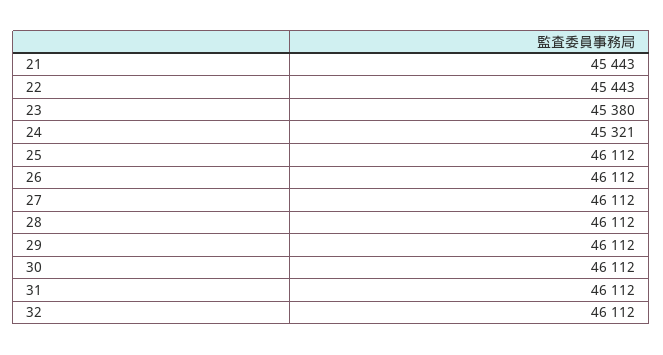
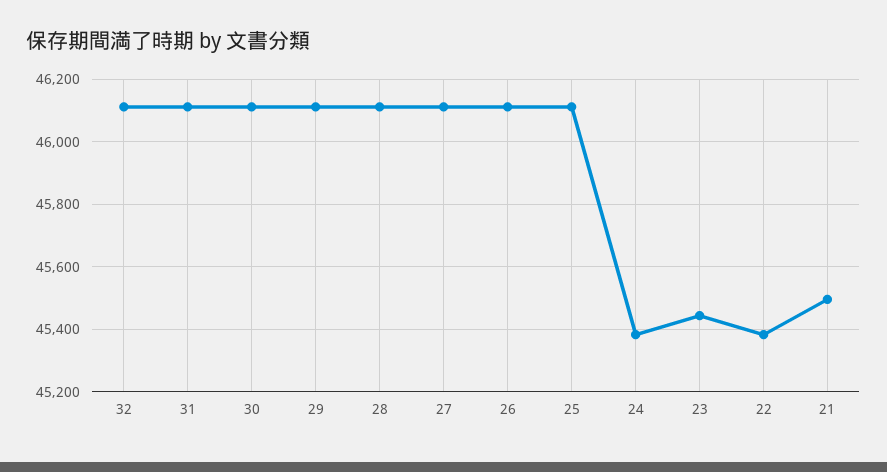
  {
-   "21": 45443,
+   "21": 45500,
-   "22": 45443,
+   "22": 45380,
-   "23": 45380,
+   "23": 45440,
-   "24": 45321,
+   "24": 45380,
    "25": 46112,
    "26": 46112,
    "27": 46112,
    "28": 46112,
    "29": 46112,
    "30": 46112,
    "31": 46112,
    "32": 46112
  }

